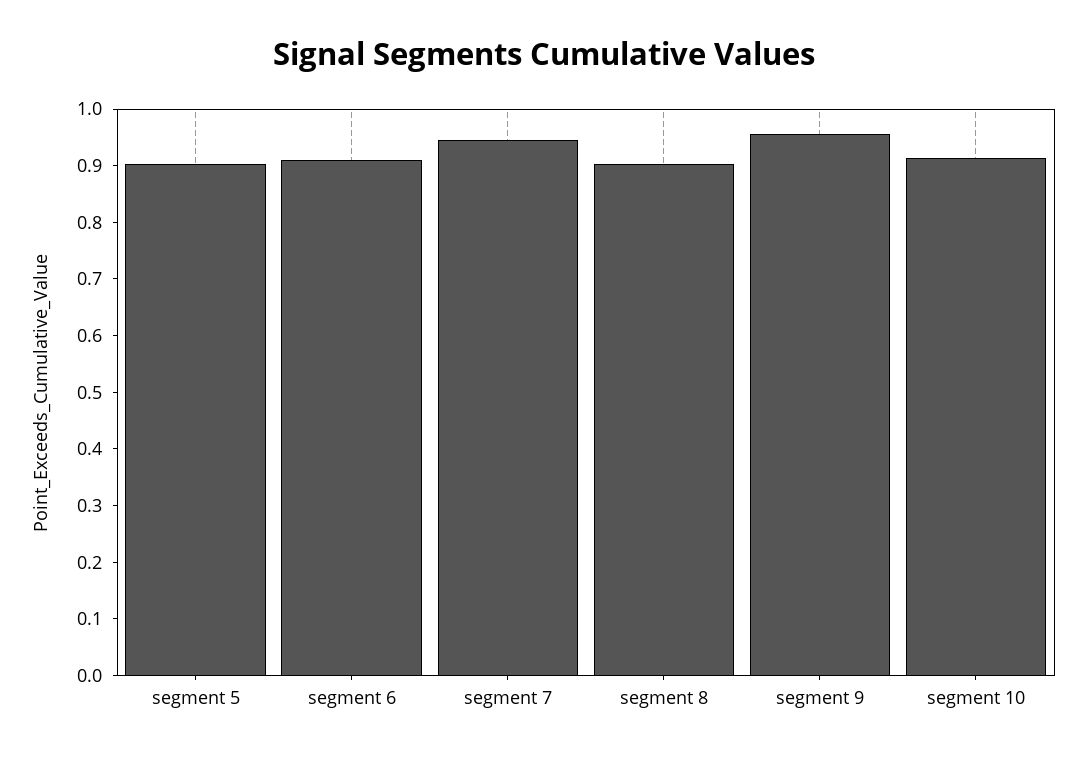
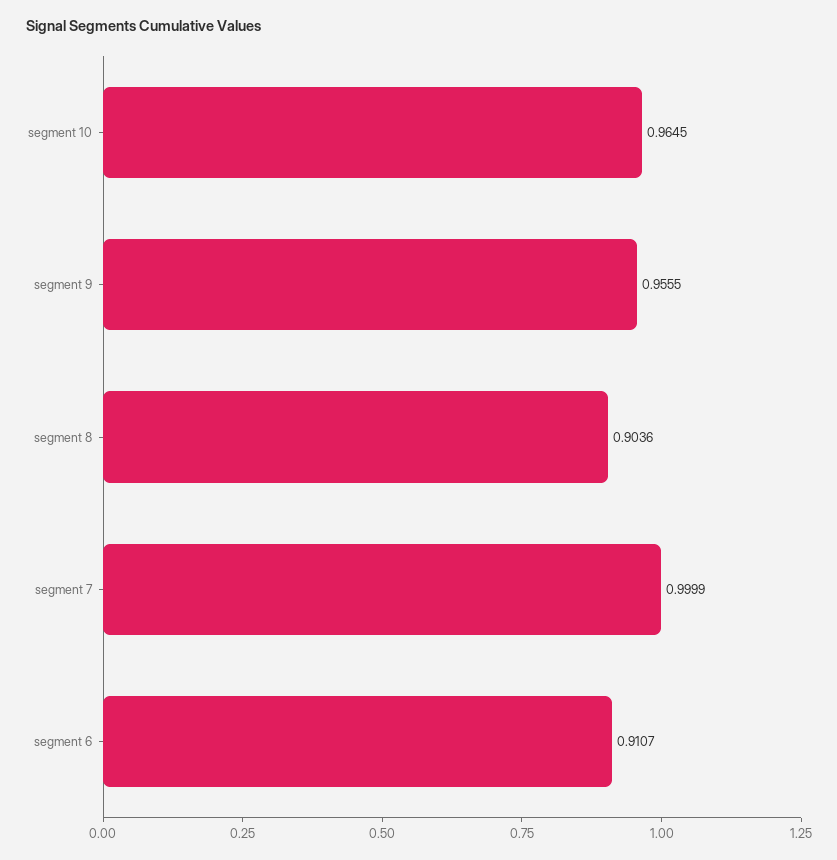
  {
-   "segment 5": 0.9,
    "segment 6": 0.9107,
-   "segment 7": 0.94,
+   "segment 7": 0.9999,
    "segment 8": 0.9036,
    "segment 9": 0.9555,
-   "segment 10": 0.92
+   "segment 10": 0.9645
  }

